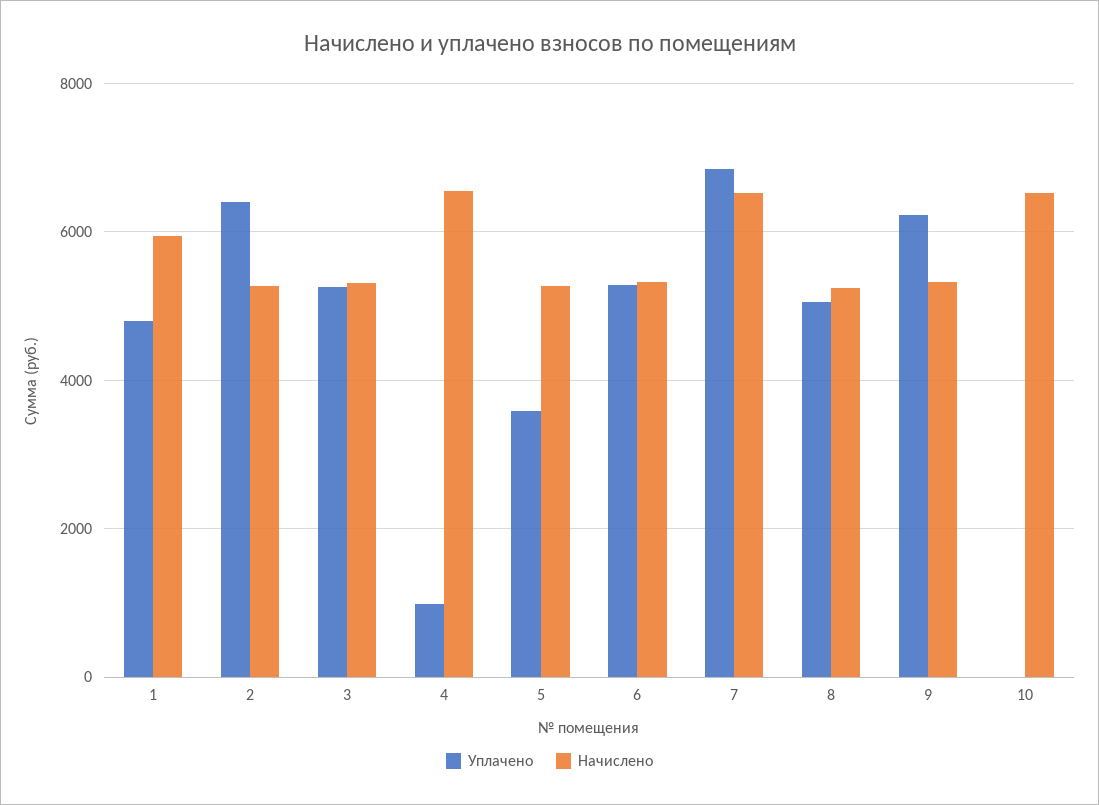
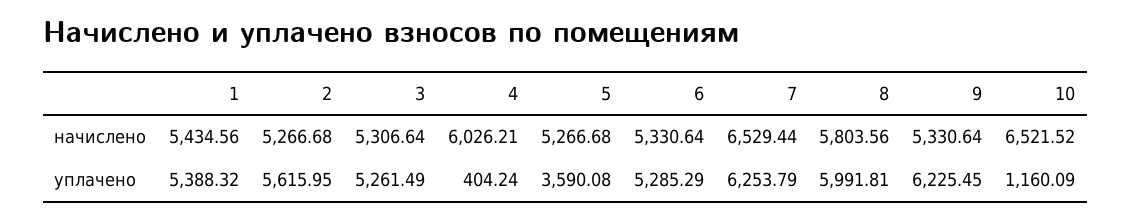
  {
    "Уплачено": {
-     "1": 4800,
+     "1": 5388.32,
-     "2": 6400,
+     "2": 5615.95,
      "3": 5261.49,
-     "4": 1000,
+     "4": 404.24,
      "5": 3590.08,
      "6": 5285.29,
-     "7": 6800,
+     "7": 6253.79,
-     "8": 5000,
+     "8": 5991.81,
      "9": 6225.45,
-     "10": 0
+     "10": 1160.09
    },
    "Начислено": {
-     "1": 6000,
+     "1": 5434.56,
      "2": 5266.68,
      "3": 5306.64,
-     "4": 6600,
+     "4": 6026.21,
      "5": 5266.68,
      "6": 5330.64,
      "7": 6529.44,
-     "8": 5200,
+     "8": 5803.56,
      "9": 5330.64,
      "10": 6521.52
    }
  }

